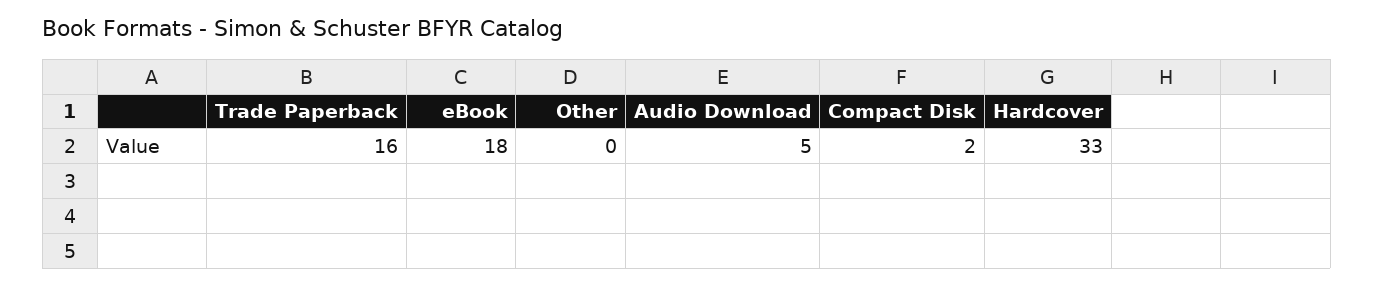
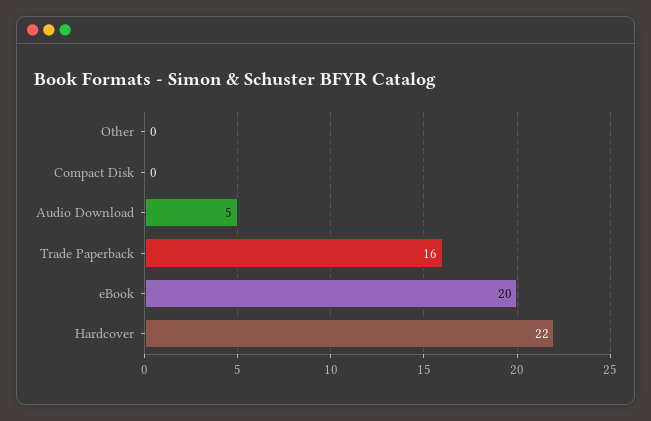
  {
    "Trade Paperback": 16,
-   "eBook": 18,
+   "eBook": 20,
    "Other": 0,
    "Audio Download": 5,
-   "Compact Disk": 2,
+   "Compact Disk": 0,
-   "Hardcover": 33
+   "Hardcover": 22
  }

